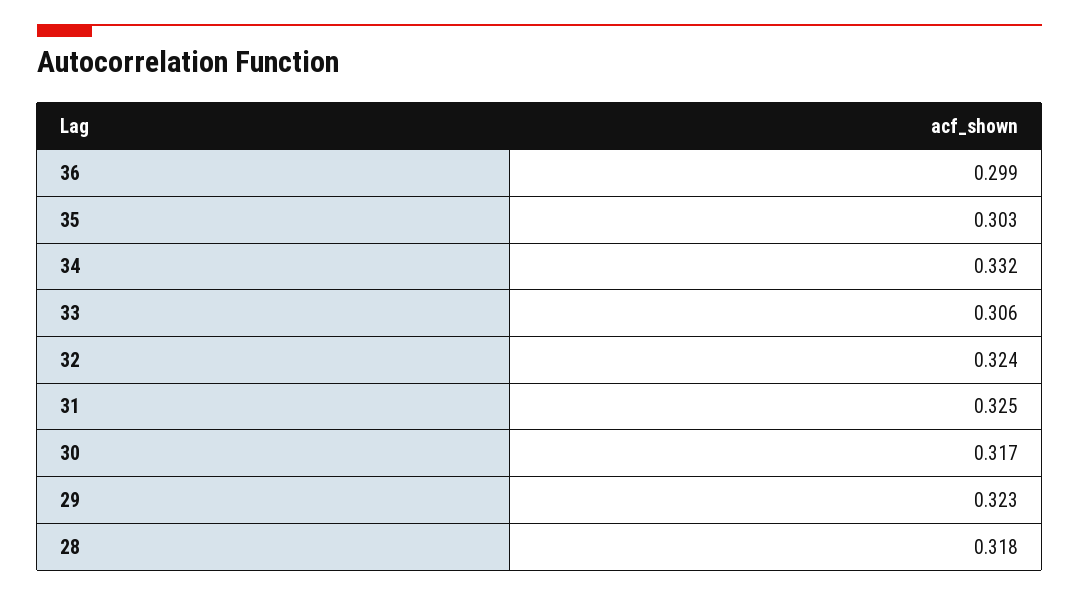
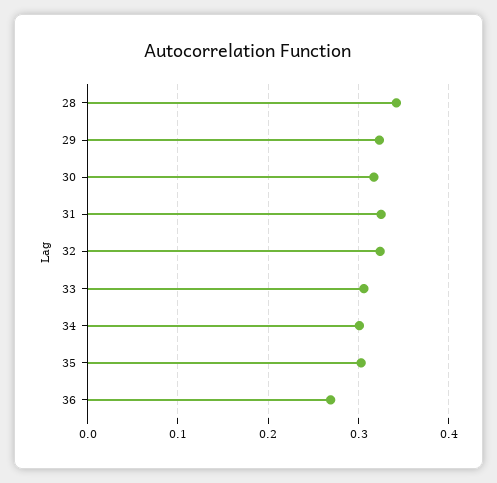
  {
-   "36": 0.299,
+   "36": 0.27,
    "35": 0.303,
-   "34": 0.332,
+   "34": 0.3,
    "33": 0.306,
    "32": 0.324,
    "31": 0.325,
    "30": 0.317,
    "29": 0.323,
-   "28": 0.318
+   "28": 0.34
  }

